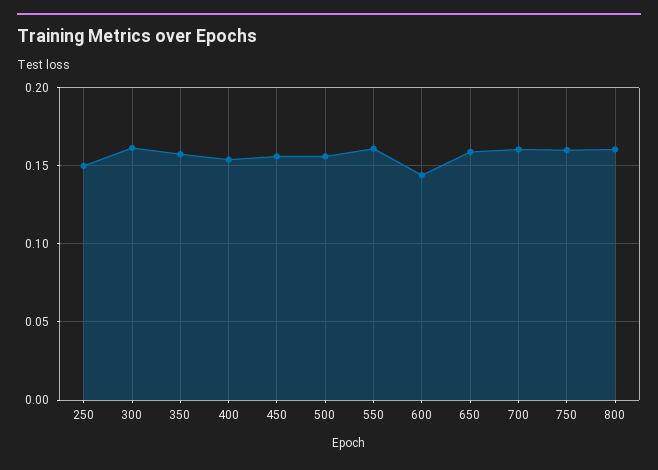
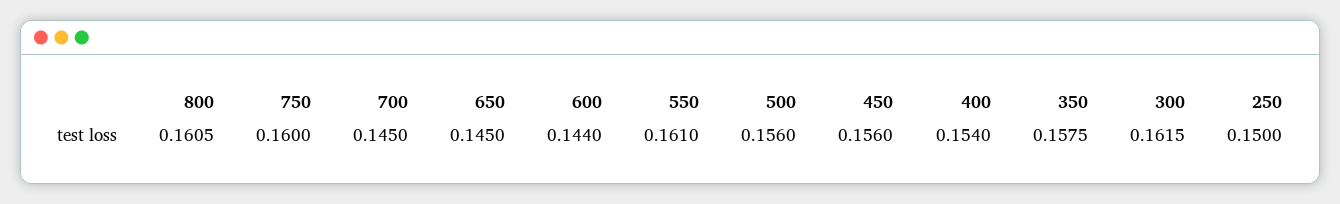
  {
    "250": 0.15,
    "300": 0.1615,
    "350": 0.1575,
    "400": 0.154,
    "450": 0.156,
    "500": 0.156,
    "550": 0.161,
    "600": 0.144,
-   "650": 0.16,
+   "650": 0.145,
-   "700": 0.16,
+   "700": 0.145,
    "750": 0.16,
    "800": 0.1605
  }

